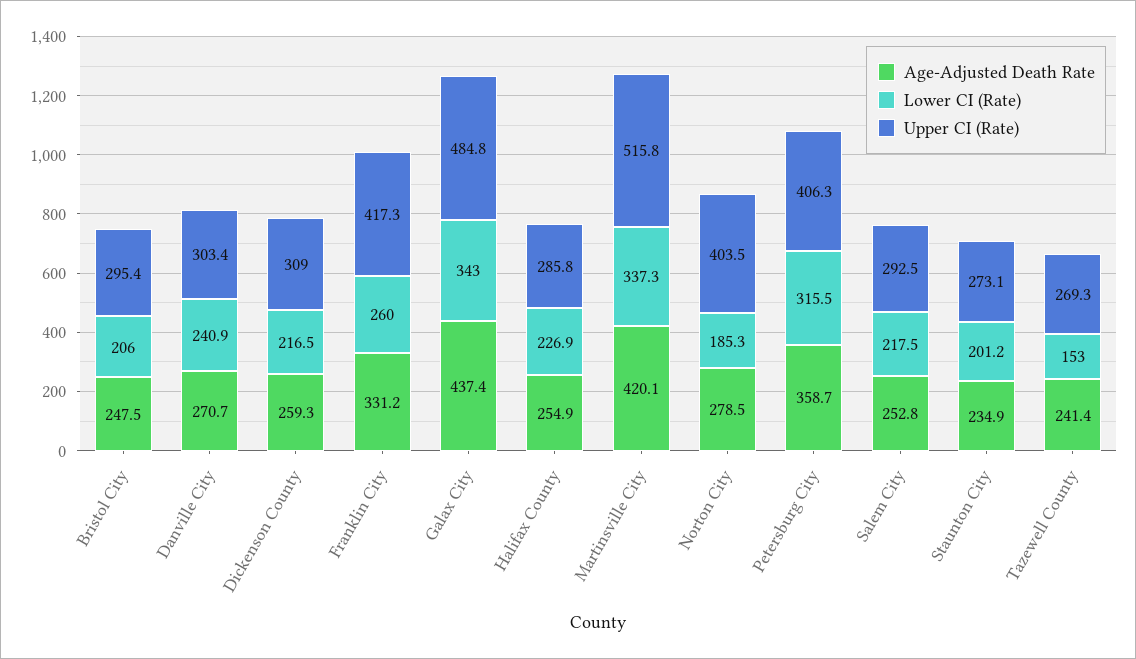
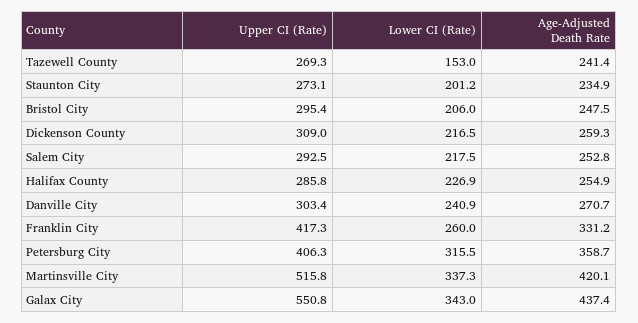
  {
    "Age-Adjusted Death Rate": {
      "Bristol City": 247.5,
      "Danville City": 270.7,
      "Dickenson County": 259.3,
      "Franklin City": 331.2,
      "Galax City": 437.4,
      "Halifax County": 254.9,
      "Martinsville City": 420.1,
-     "Norton City": 278.5,
      "Petersburg City": 358.7,
      "Salem City": 252.8,
      "Staunton City": 234.9,
      "Tazewell County": 241.4
    },
    "Lower CI (Rate)": {
      "Bristol City": 206,
      "Danville City": 240.9,
      "Dickenson County": 216.5,
      "Franklin City": 260,
      "Galax City": 343,
      "Halifax County": 226.9,
      "Martinsville City": 337.3,
-     "Norton City": 185.3,
      "Petersburg City": 315.5,
      "Salem City": 217.5,
      "Staunton City": 201.2,
      "Tazewell County": 153
    },
    "Upper CI (Rate)": {
      "Bristol City": 295.4,
      "Danville City": 303.4,
      "Dickenson County": 309,
      "Franklin City": 417.3,
-     "Galax City": 484.8,
+     "Galax City": 550.8,
      "Halifax County": 285.8,
      "Martinsville City": 515.8,
-     "Norton City": 403.5,
      "Petersburg City": 406.3,
      "Salem City": 292.5,
      "Staunton City": 273.1,
      "Tazewell County": 269.3
    }
  }

